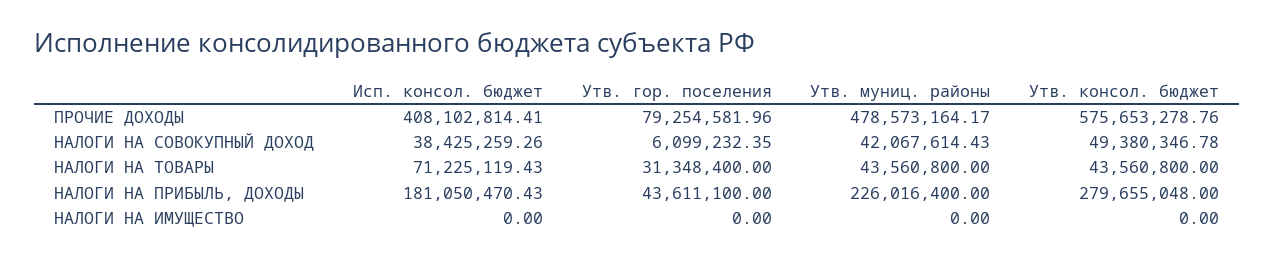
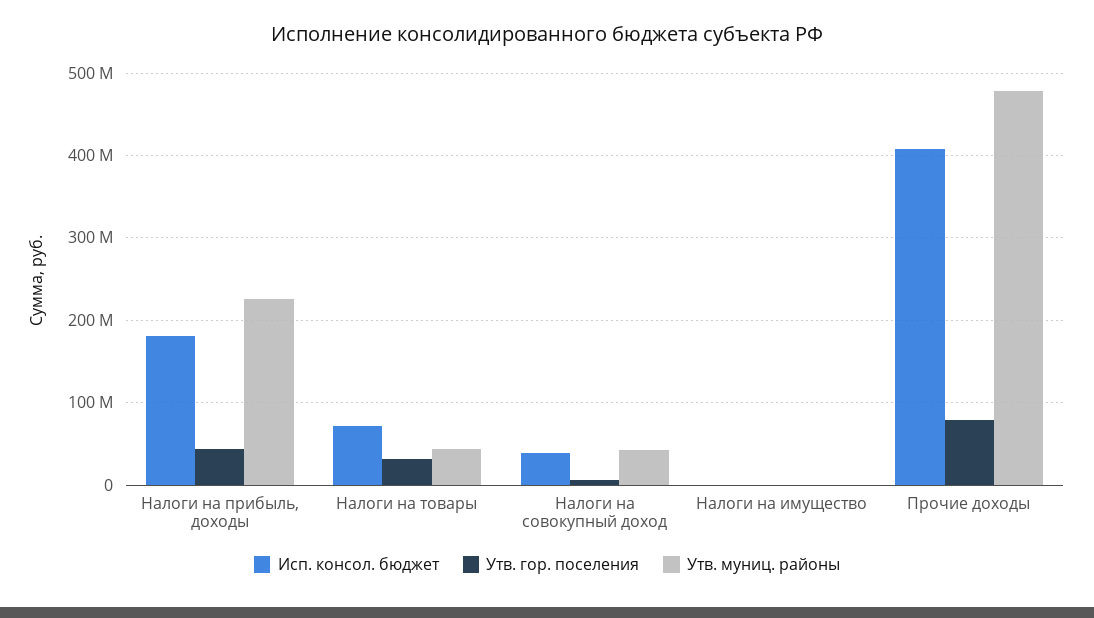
  {
    "Исп. консол. бюджет": {
      "ПРОЧИЕ ДОХОДЫ": 408102814.41,
      "НАЛОГИ НА СОВОКУПНЫЙ ДОХОД": 38425259.26,
      "НАЛОГИ НА ТОВАРЫ": 71225119.43,
      "НАЛОГИ НА ПРИБЫЛЬ, ДОХОДЫ": 181050470.43,
      "НАЛОГИ НА ИМУЩЕСТВО": 0
    },
    "Утв. гор. поселения": {
      "ПРОЧИЕ ДОХОДЫ": 79254581.96,
      "НАЛОГИ НА СОВОКУПНЫЙ ДОХОД": 6099232.35,
      "НАЛОГИ НА ТОВАРЫ": 31348400,
      "НАЛОГИ НА ПРИБЫЛЬ, ДОХОДЫ": 43611100,
      "НАЛОГИ НА ИМУЩЕСТВО": 0
    },
    "Утв. муниц. районы": {
      "ПРОЧИЕ ДОХОДЫ": 478573164.17,
      "НАЛОГИ НА СОВОКУПНЫЙ ДОХОД": 42067614.43,
      "НАЛОГИ НА ТОВАРЫ": 43560800,
      "НАЛОГИ НА ПРИБЫЛЬ, ДОХОДЫ": 226016400,
      "НАЛОГИ НА ИМУЩЕСТВО": 0
-   },
+   }
-   "Утв. консол. бюджет": {
-     "ПРОЧИЕ ДОХОДЫ": 575653278.76,
-     "НАЛОГИ НА СОВОКУПНЫЙ ДОХОД": 49380346.78,
-     "НАЛОГИ НА ТОВАРЫ": 43560800,
-     "НАЛОГИ НА ПРИБЫЛЬ, ДОХОДЫ": 279655048,
-     "НАЛОГИ НА ИМУЩЕСТВО": 0
-   }
  }

